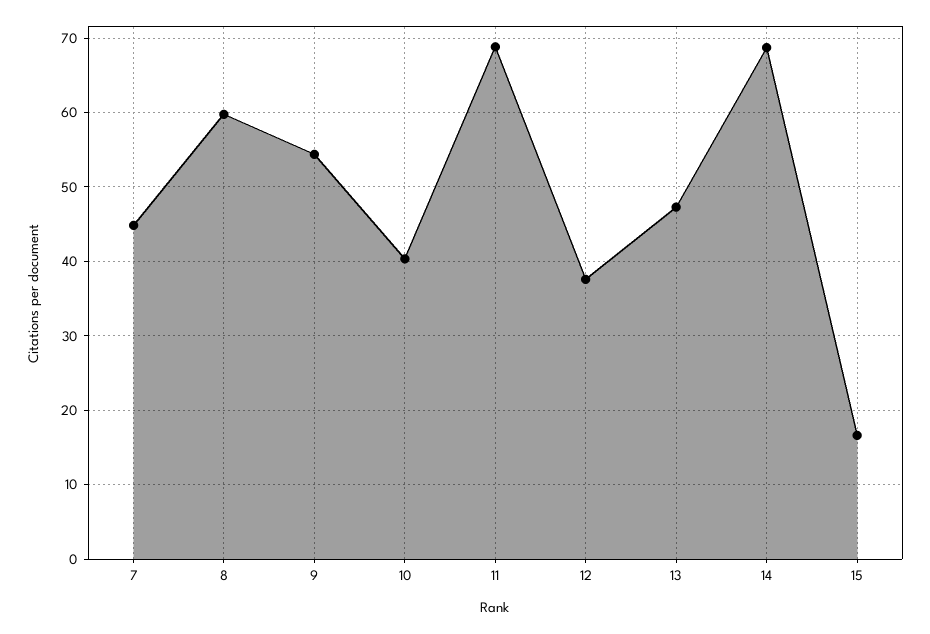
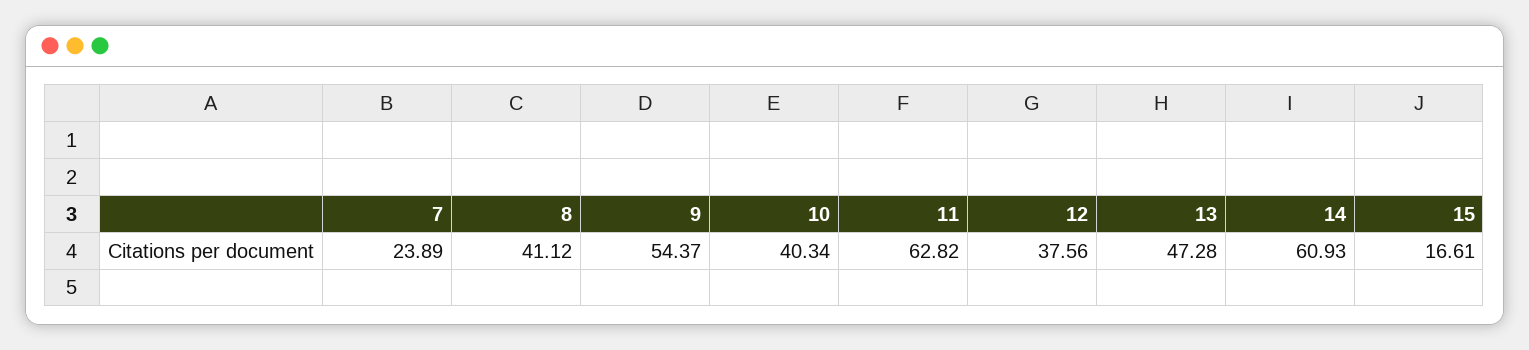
  {
-   "7": 45,
+   "7": 23.89,
-   "8": 60,
+   "8": 41.12,
    "9": 54.37,
    "10": 40.34,
-   "11": 69,
+   "11": 62.82,
    "12": 37.56,
    "13": 47.28,
-   "14": 69,
+   "14": 60.93,
    "15": 16.61
  }

